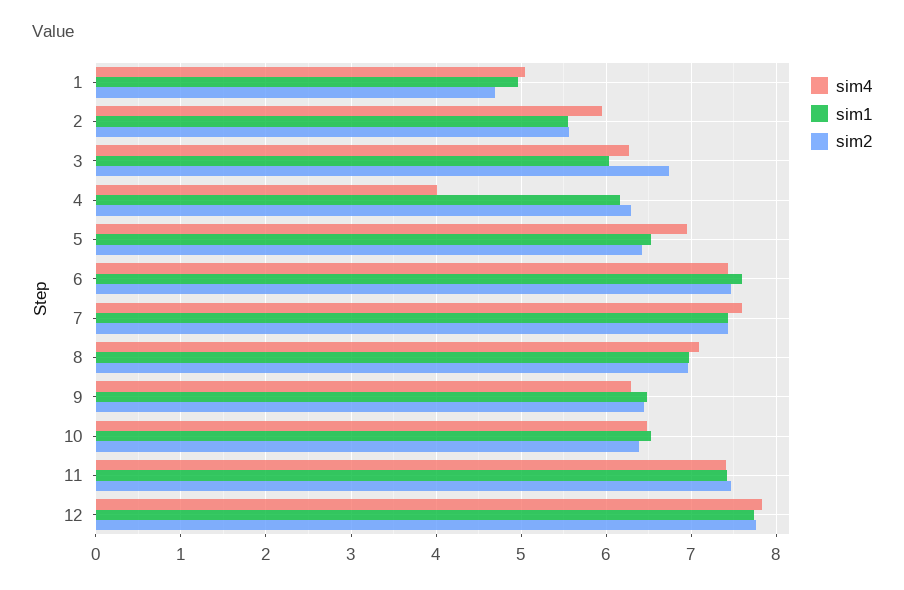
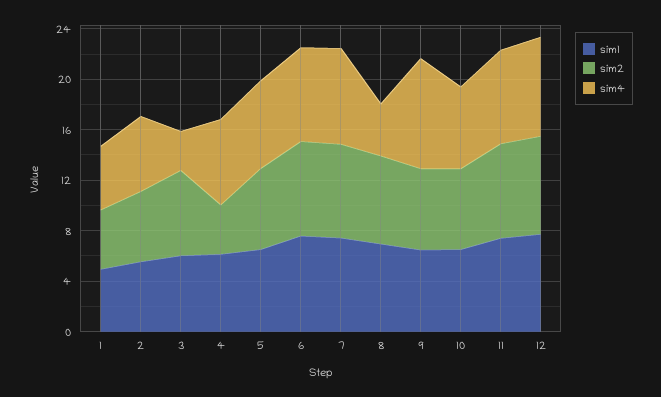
  {
    "sim4": {
      "1": 5,
      "2": 6,
-     "3": 6.3,
+     "3": 3,
-     "4": 4,
+     "4": 7,
      "5": 6.9,
      "6": 7.4,
      "7": 7.6,
-     "8": 7.1,
+     "8": 4,
-     "9": 6.3,
+     "9": 9,
      "10": 6.5,
      "11": 7.4,
      "12": 7.8
    },
    "sim1": {
      "1": 5,
      "2": 5.6,
      "3": 6,
      "4": 6.2,
      "5": 6.5,
      "6": 7.6,
      "7": 7.4,
      "8": 7,
      "9": 6.5,
      "10": 6.5,
      "11": 7.4,
      "12": 7.7
    },
    "sim2": {
      "1": 4.7,
      "2": 5.6,
      "3": 6.7,
-     "4": 6.3,
+     "4": 4,
      "5": 6.4,
      "6": 7.5,
      "7": 7.4,
      "8": 7,
      "9": 6.4,
      "10": 6.4,
      "11": 7.5,
      "12": 7.8
    }
  }

